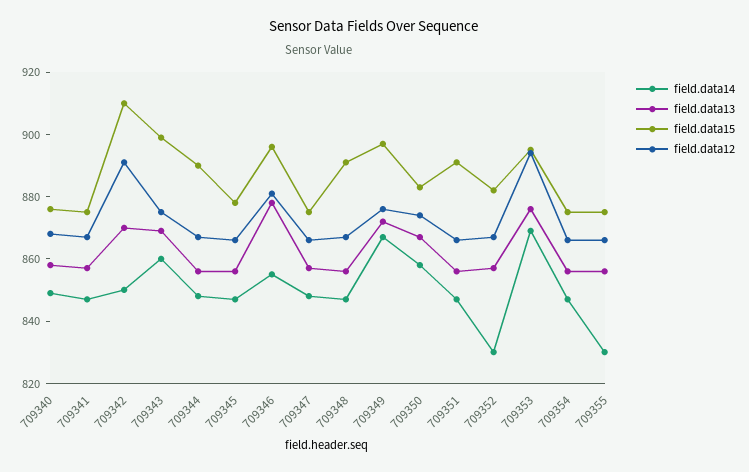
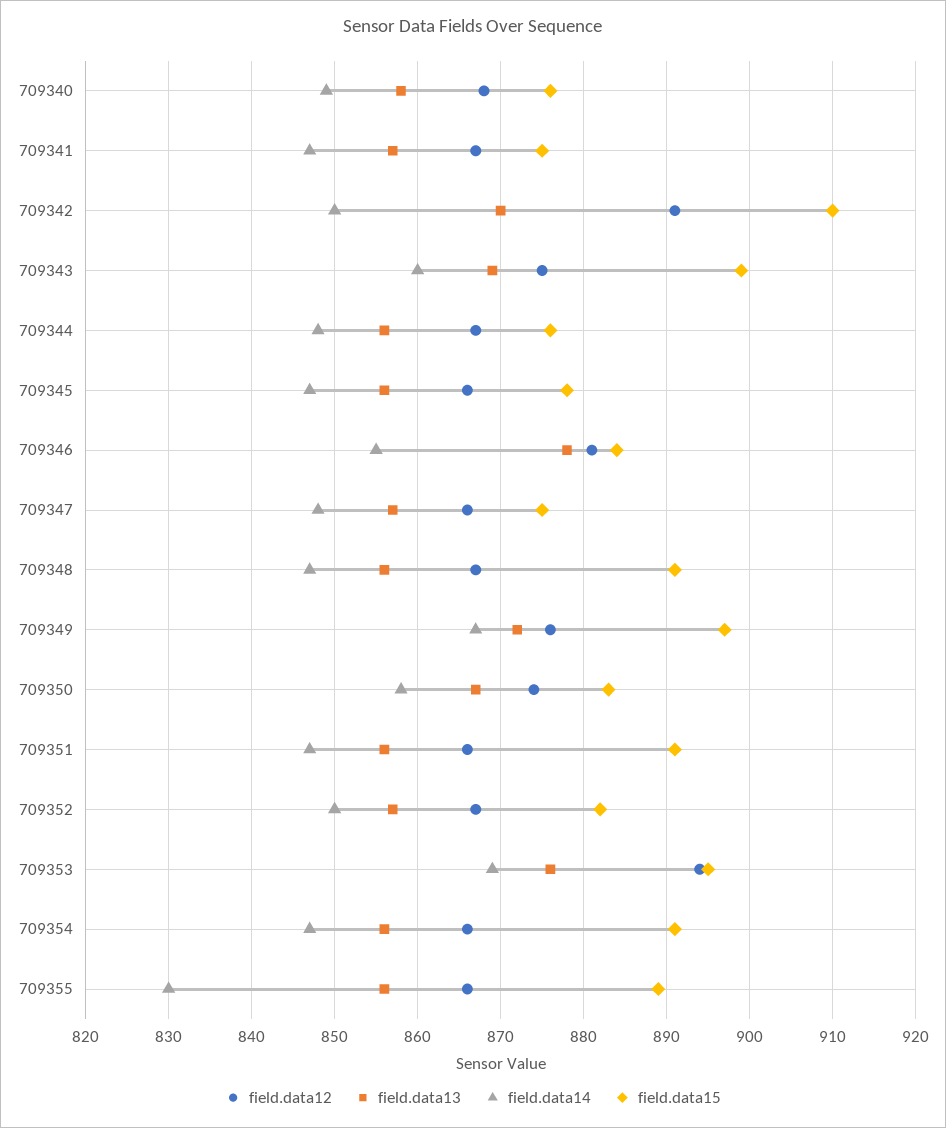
  {
    "field.data14": {
      "709340": 849,
      "709341": 847,
      "709342": 850,
      "709343": 860,
      "709344": 848,
      "709345": 847,
      "709346": 855,
      "709347": 848,
      "709348": 847,
      "709349": 867,
      "709350": 858,
      "709351": 847,
-     "709352": 830,
+     "709352": 850,
      "709353": 869,
      "709354": 847,
      "709355": 830
    },
    "field.data13": {
      "709340": 858,
      "709341": 857,
      "709342": 870,
      "709343": 869,
      "709344": 856,
      "709345": 856,
      "709346": 878,
      "709347": 857,
      "709348": 856,
      "709349": 872,
      "709350": 867,
      "709351": 856,
      "709352": 857,
      "709353": 876,
      "709354": 856,
      "709355": 856
    },
    "field.data15": {
      "709340": 876,
      "709341": 875,
      "709342": 910,
      "709343": 899,
-     "709344": 890,
+     "709344": 876,
      "709345": 878,
-     "709346": 895,
+     "709346": 884,
      "709347": 875,
      "709348": 891,
      "709349": 897,
      "709350": 883,
      "709351": 891,
      "709352": 882,
      "709353": 895,
-     "709354": 875,
+     "709354": 891,
-     "709355": 875
+     "709355": 889
    },
    "field.data12": {
      "709340": 868,
      "709341": 867,
      "709342": 891,
      "709343": 875,
      "709344": 867,
      "709345": 866,
      "709346": 881,
      "709347": 866,
      "709348": 867,
      "709349": 876,
      "709350": 874,
      "709351": 866,
      "709352": 867,
      "709353": 894,
      "709354": 866,
      "709355": 866
    }
  }

